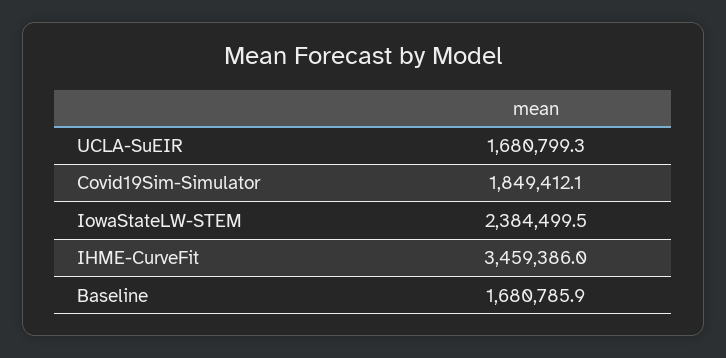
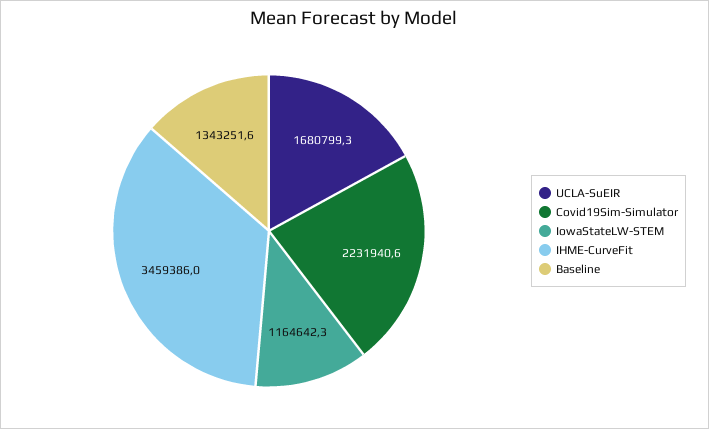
  {
    "UCLA-SuEIR": 1680799.3,
-   "Covid19Sim-Simulator": 1849412.1,
+   "Covid19Sim-Simulator": 2231940.6,
-   "IowaStateLW-STEM": 2384499.5,
+   "IowaStateLW-STEM": 1164642.3,
    "IHME-CurveFit": 3459386,
-   "Baseline": 1680785.9
+   "Baseline": 1343251.6
  }

